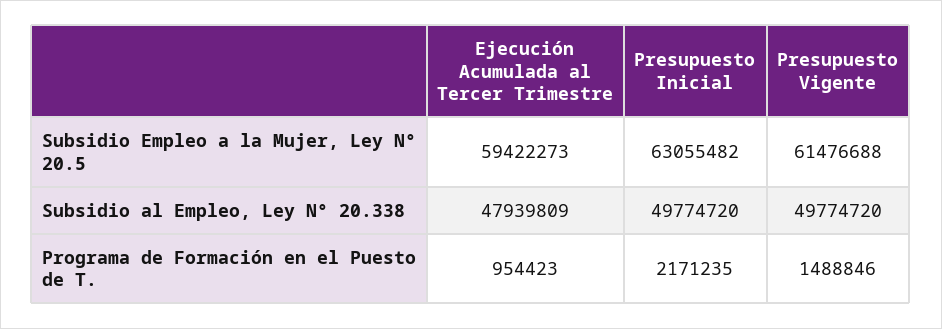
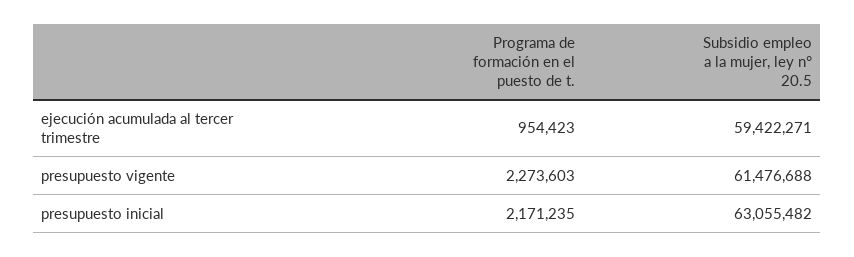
  {
    "Ejecución Acumulada al Tercer Trimestre": {
-     "Subsidio Empleo a la Mujer, Ley N° 20.5": 59422273,
+     "Subsidio Empleo a la Mujer, Ley N° 20.5": 59422271,
-     "Subsidio al Empleo, Ley N° 20.338": 47939809,
      "Programa de Formación en el Puesto de T.": 954423
    },
    "Presupuesto Inicial": {
      "Subsidio Empleo a la Mujer, Ley N° 20.5": 63055482,
-     "Subsidio al Empleo, Ley N° 20.338": 49774720,
      "Programa de Formación en el Puesto de T.": 2171235
    },
    "Presupuesto Vigente": {
      "Subsidio Empleo a la Mujer, Ley N° 20.5": 61476688,
-     "Subsidio al Empleo, Ley N° 20.338": 49774720,
-     "Programa de Formación en el Puesto de T.": 1488846
+     "Programa de Formación en el Puesto de T.": 2273603
    }
  }

